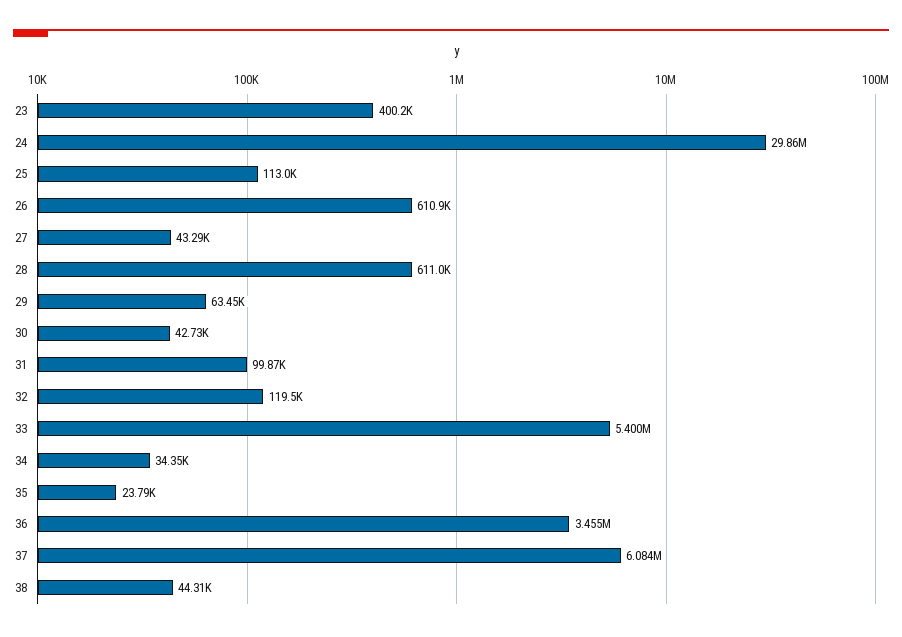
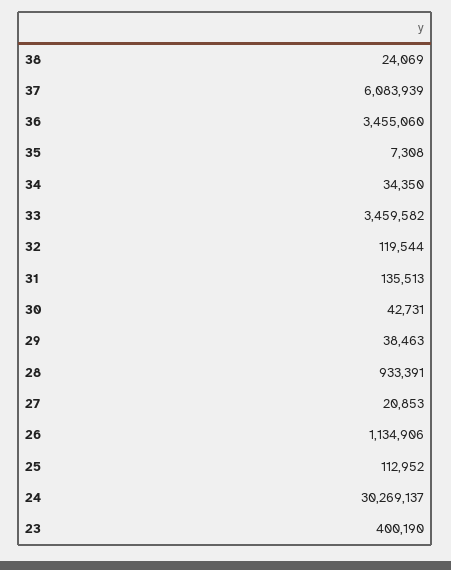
  {
    "23": 400190,
-   "24": 29860000,
+   "24": 30269137,
    "25": 112952,
-   "26": 610900,
+   "26": 1134906,
-   "27": 43290,
+   "27": 20853,
-   "28": 611000,
+   "28": 933391,
-   "29": 63450,
+   "29": 38463,
    "30": 42731,
-   "31": 99870,
+   "31": 135513,
    "32": 119544,
-   "33": 5400000,
+   "33": 3459582,
    "34": 34350,
-   "35": 23790,
+   "35": 7308,
    "36": 3455060,
    "37": 6083939,
-   "38": 44310
+   "38": 24069
  }

